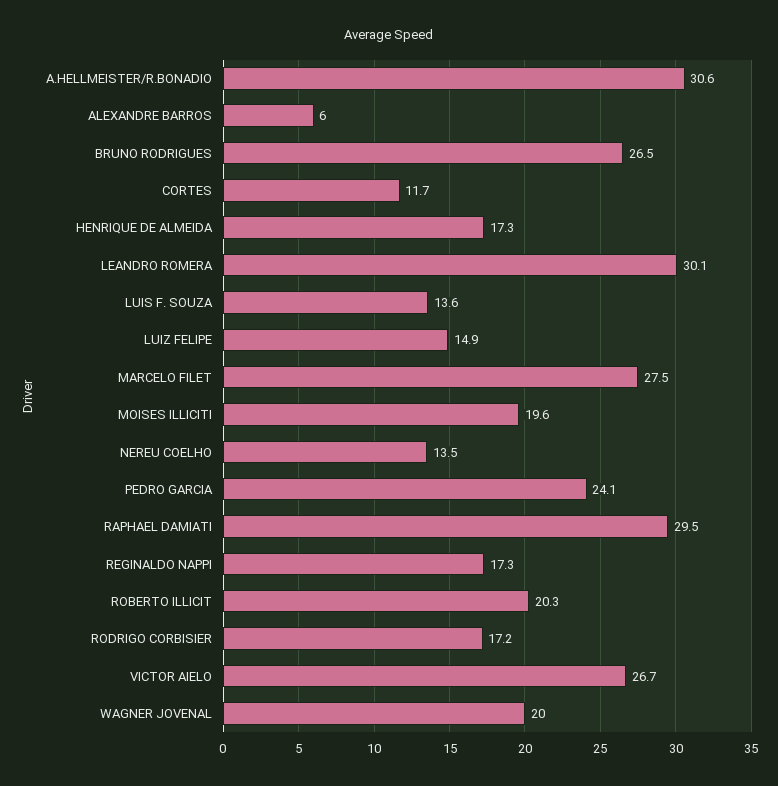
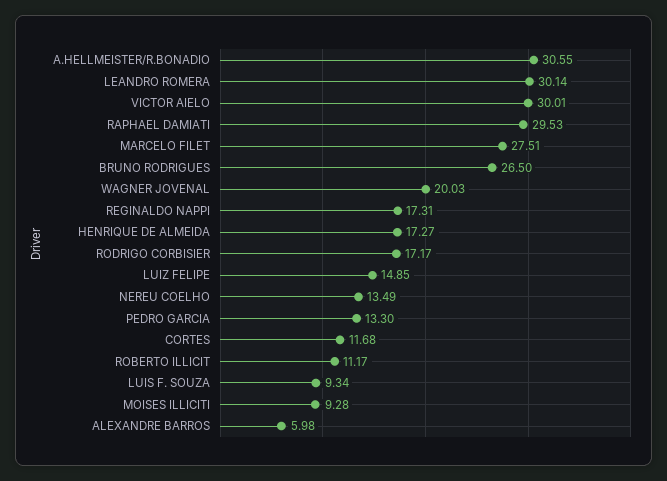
  {
    "A.HELLMEISTER/R.BONADIO": 30.55,
    "ALEXANDRE BARROS": 5.98,
    "BRUNO RODRIGUES": 26.5,
    "CORTES": 11.68,
    "HENRIQUE DE ALMEIDA": 17.27,
    "LEANDRO ROMERA": 30.14,
-   "LUIS F. SOUZA": 13.6,
+   "LUIS F. SOUZA": 9.34,
    "LUIZ FELIPE": 14.85,
    "MARCELO FILET": 27.51,
-   "MOISES ILLICITI": 19.6,
+   "MOISES ILLICITI": 9.28,
    "NEREU COELHO": 13.49,
-   "PEDRO GARCIA": 24.1,
+   "PEDRO GARCIA": 13.3,
    "RAPHAEL DAMIATI": 29.53,
    "REGINALDO NAPPI": 17.31,
-   "ROBERTO ILLICIT": 20.3,
+   "ROBERTO ILLICIT": 11.17,
    "RODRIGO CORBISIER": 17.17,
-   "VICTOR AIELO": 26.7,
+   "VICTOR AIELO": 30.01,
    "WAGNER JOVENAL": 20.03
  }

